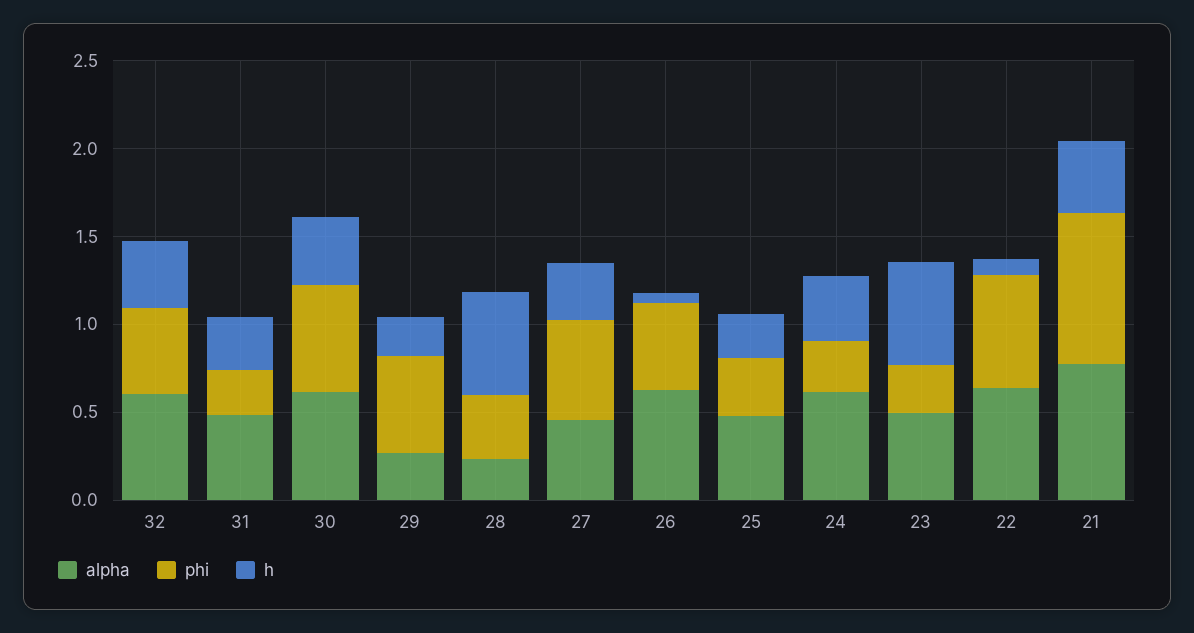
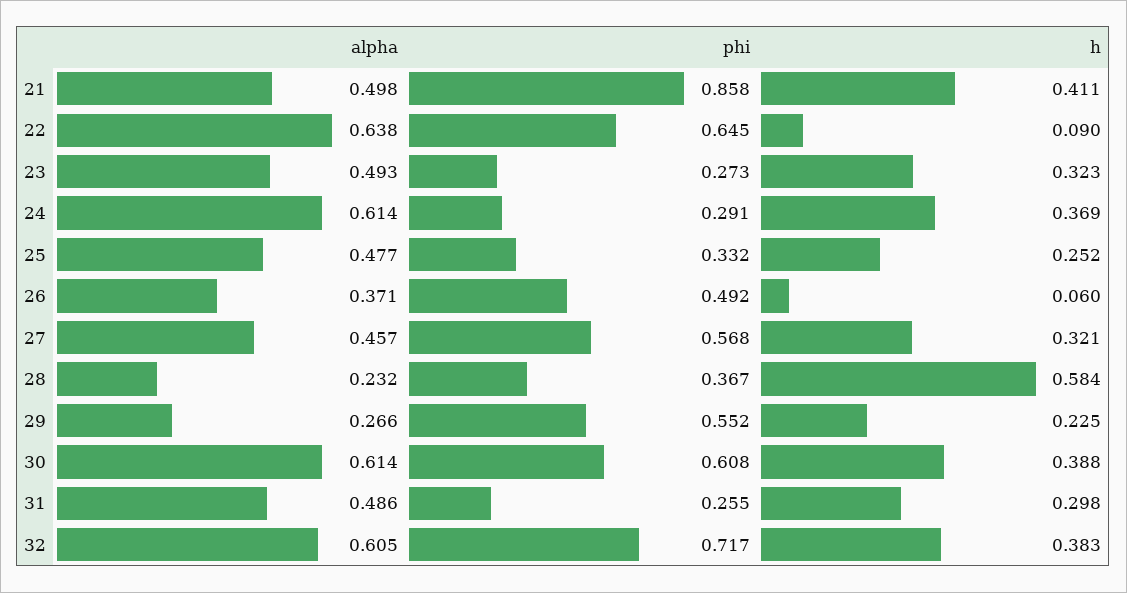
  {
    "alpha": {
      "32": 0.605,
      "31": 0.486,
      "30": 0.614,
      "29": 0.266,
      "28": 0.232,
      "27": 0.457,
-     "26": 0.6,
+     "26": 0.371,
      "25": 0.477,
      "24": 0.614,
      "23": 0.493,
      "22": 0.638,
-     "21": 0.8
+     "21": 0.498
    },
    "phi": {
-     "32": 0.5,
+     "32": 0.717,
      "31": 0.255,
      "30": 0.608,
      "29": 0.552,
      "28": 0.367,
      "27": 0.568,
      "26": 0.492,
      "25": 0.332,
      "24": 0.291,
      "23": 0.273,
      "22": 0.645,
      "21": 0.858
    },
    "h": {
      "32": 0.383,
      "31": 0.298,
      "30": 0.388,
      "29": 0.225,
      "28": 0.584,
      "27": 0.321,
      "26": 0.06,
      "25": 0.252,
      "24": 0.369,
-     "23": 0.6,
+     "23": 0.323,
      "22": 0.09,
      "21": 0.411
    }
  }

